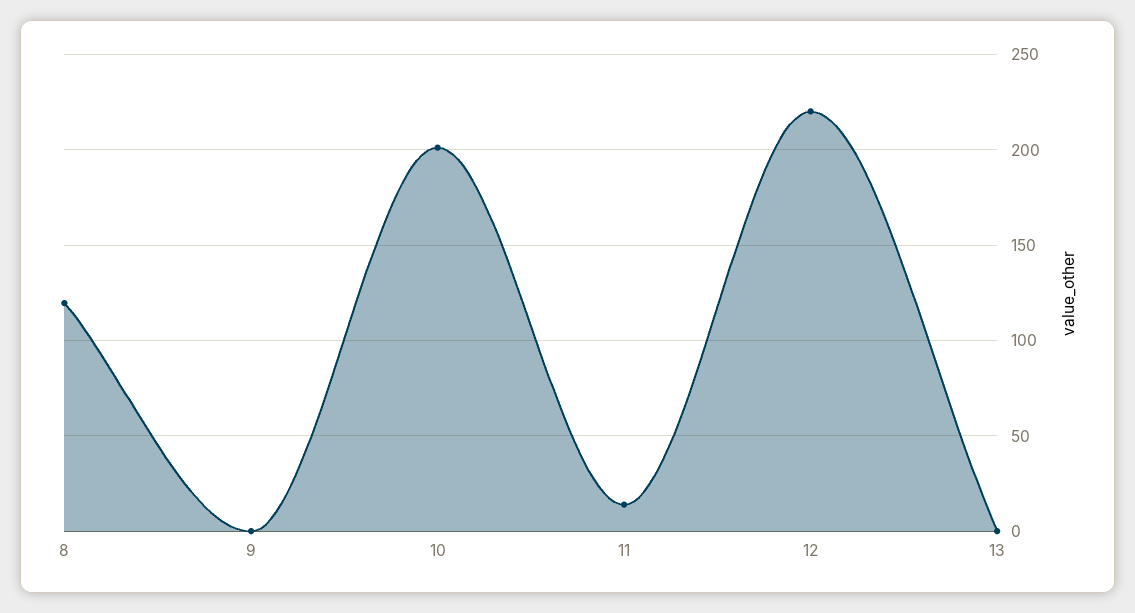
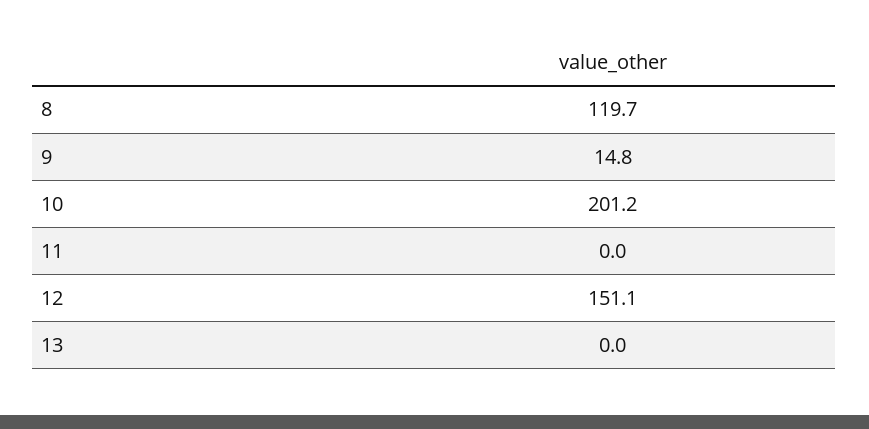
  {
    "8": 119.7,
-   "9": 0,
+   "9": 14.8,
    "10": 201.2,
-   "11": 15,
+   "11": 0,
-   "12": 220,
+   "12": 151.1,
    "13": 0
  }

